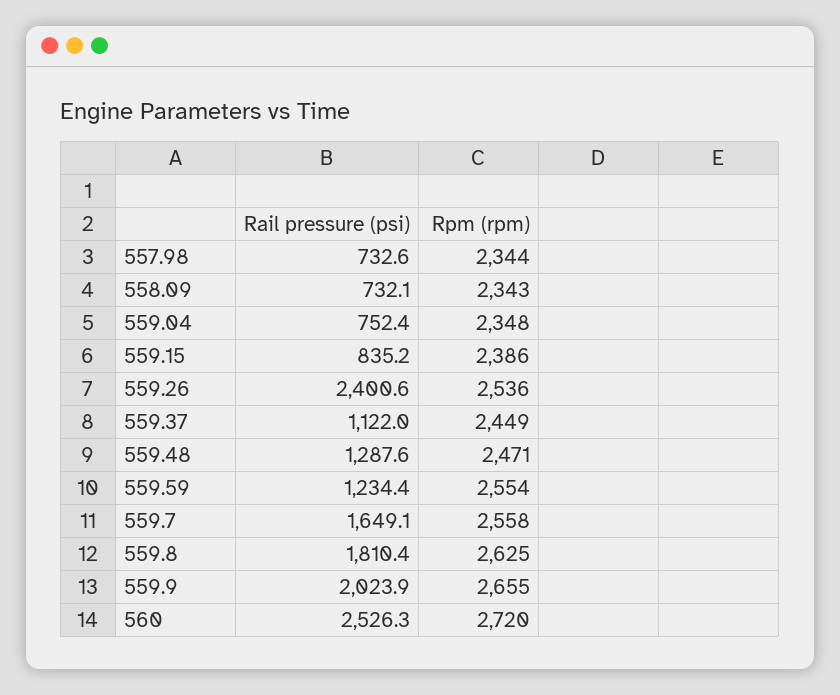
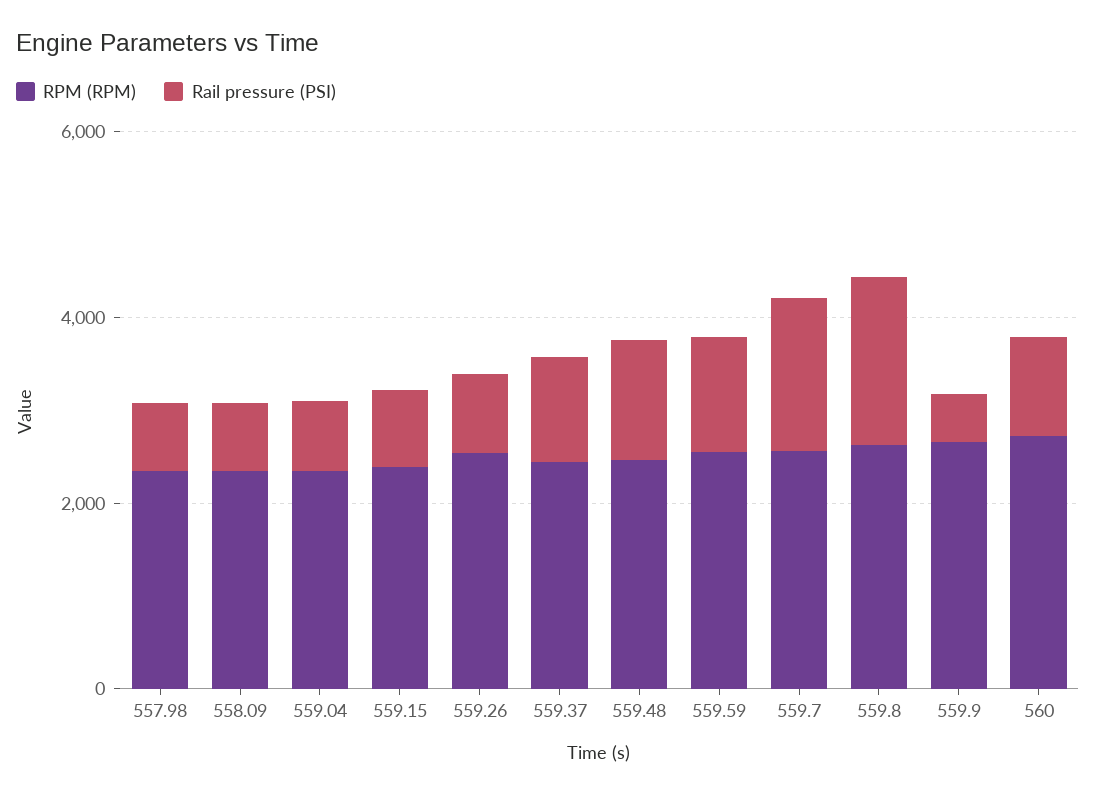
  {
    "Rail pressure (psi)": {
      "557.98": 732.6,
      "558.09": 732.1,
      "559.04": 752.4,
      "559.15": 835.2,
-     "559.26": 2400.6,
+     "559.26": 1000,
      "559.37": 1122,
      "559.48": 1287.6,
      "559.59": 1234.4,
      "559.7": 1649.1,
      "559.8": 1810.4,
-     "559.9": 2023.9,
+     "559.9": 500,
-     "560": 2526.3
+     "560": 1000
    },
    "Rpm (rpm)": {
      "557.98": 2344,
      "558.09": 2343,
      "559.04": 2348,
      "559.15": 2386,
      "559.26": 2536,
      "559.37": 2449,
      "559.48": 2471,
      "559.59": 2554,
      "559.7": 2558,
      "559.8": 2625,
      "559.9": 2655,
      "560": 2720
    }
  }

